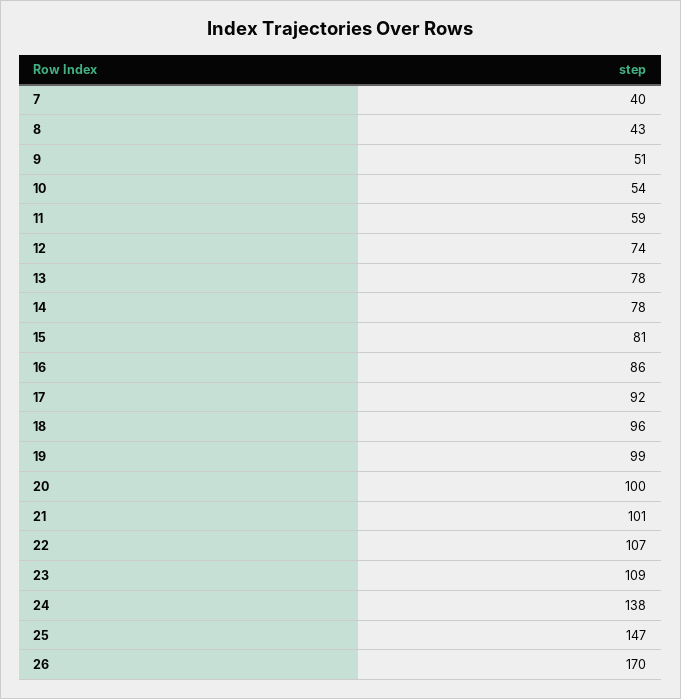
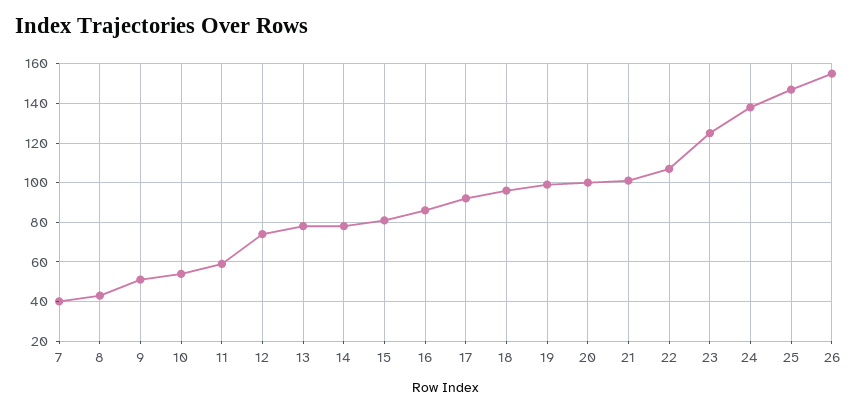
  {
    "7": 40,
    "8": 43,
    "9": 51,
    "10": 54,
    "11": 59,
    "12": 74,
    "13": 78,
    "14": 78,
    "15": 81,
    "16": 86,
    "17": 92,
    "18": 96,
    "19": 99,
    "20": 100,
    "21": 101,
    "22": 107,
-   "23": 109,
+   "23": 125,
    "24": 138,
    "25": 147,
-   "26": 170
+   "26": 155
  }

